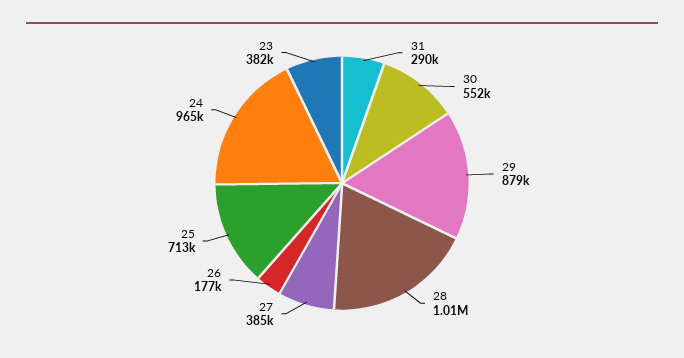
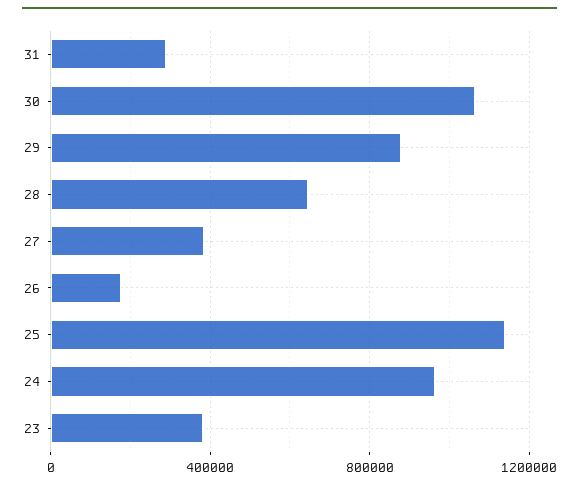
  {
    "31": 290000,
-   "30": 552000,
+   "30": 1050000,
    "29": 879000,
-   "28": 1010000,
+   "28": 650000,
    "27": 385000,
    "26": 177000,
-   "25": 713000,
+   "25": 1150000,
    "24": 965000,
    "23": 382000
  }

